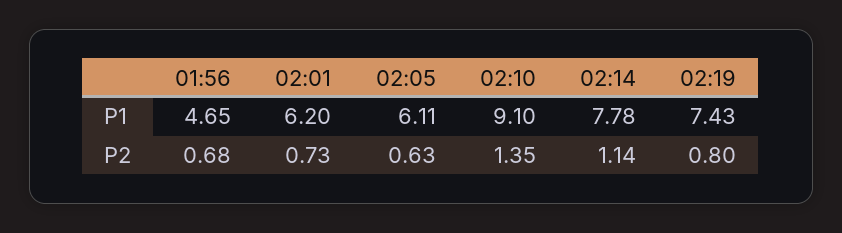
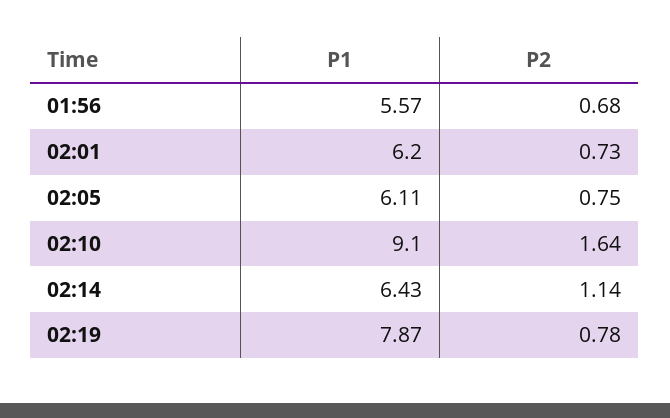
  {
    "01:56": {
-     "P1": 4.65,
+     "P1": 5.57,
      "P2": 0.68
    },
    "02:01": {
      "P1": 6.2,
      "P2": 0.73
    },
    "02:05": {
      "P1": 6.11,
-     "P2": 0.63
+     "P2": 0.75
    },
    "02:10": {
      "P1": 9.1,
-     "P2": 1.35
+     "P2": 1.64
    },
    "02:14": {
-     "P1": 7.78,
+     "P1": 6.43,
      "P2": 1.14
    },
    "02:19": {
-     "P1": 7.43,
+     "P1": 7.87,
-     "P2": 0.8
+     "P2": 0.78
    }
  }

